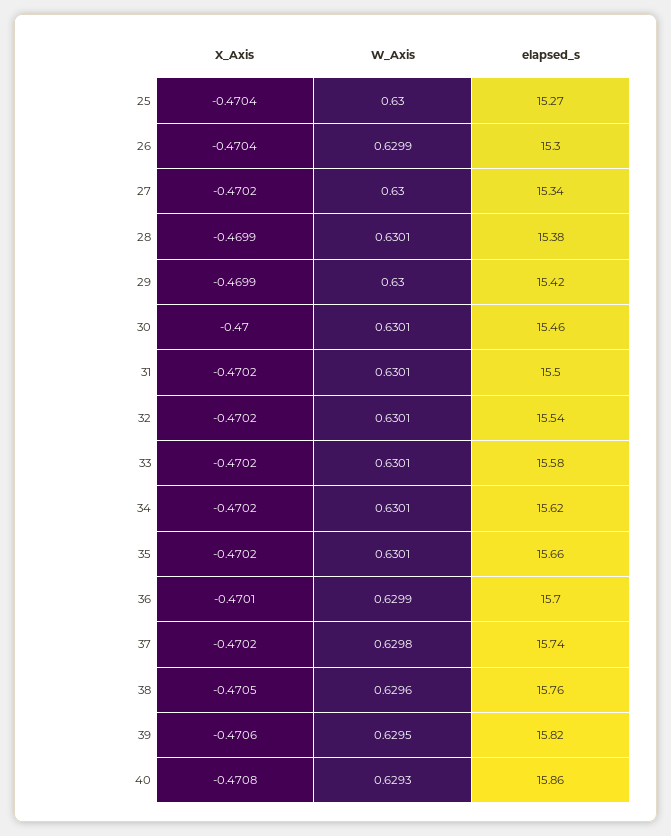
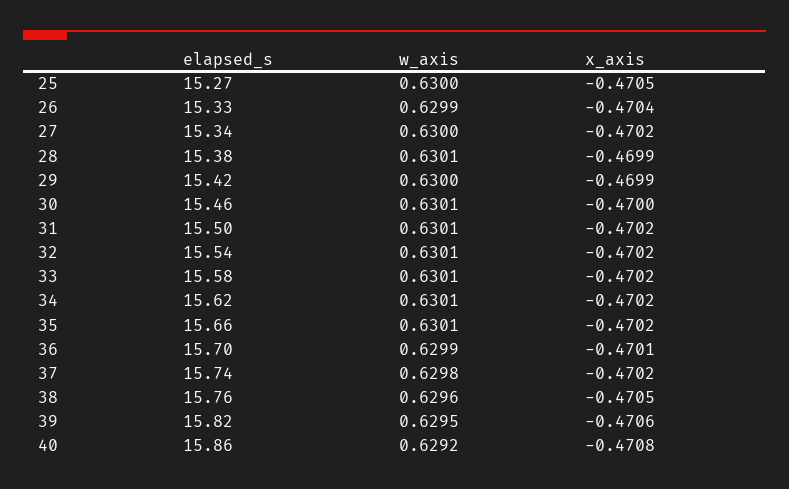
  {
    "X_Axis": {
-     "25": -0.4704,
+     "25": -0.4705,
      "26": -0.4704,
      "27": -0.4702,
      "28": -0.4699,
      "29": -0.4699,
      "30": -0.47,
      "31": -0.4702,
      "32": -0.4702,
      "33": -0.4702,
      "34": -0.4702,
      "35": -0.4702,
      "36": -0.4701,
      "37": -0.4702,
      "38": -0.4705,
      "39": -0.4706,
      "40": -0.4708
    },
    "W_Axis": {
      "25": 0.63,
      "26": 0.6299,
      "27": 0.63,
      "28": 0.6301,
      "29": 0.63,
      "30": 0.6301,
      "31": 0.6301,
      "32": 0.6301,
      "33": 0.6301,
      "34": 0.6301,
      "35": 0.6301,
      "36": 0.6299,
      "37": 0.6298,
      "38": 0.6296,
      "39": 0.6295,
-     "40": 0.6293
+     "40": 0.6292
    },
    "elapsed_s": {
      "25": 15.27,
-     "26": 15.3,
+     "26": 15.33,
      "27": 15.34,
      "28": 15.38,
      "29": 15.42,
      "30": 15.46,
      "31": 15.5,
      "32": 15.54,
      "33": 15.58,
      "34": 15.62,
      "35": 15.66,
      "36": 15.7,
      "37": 15.74,
      "38": 15.76,
      "39": 15.82,
      "40": 15.86
    }
  }

